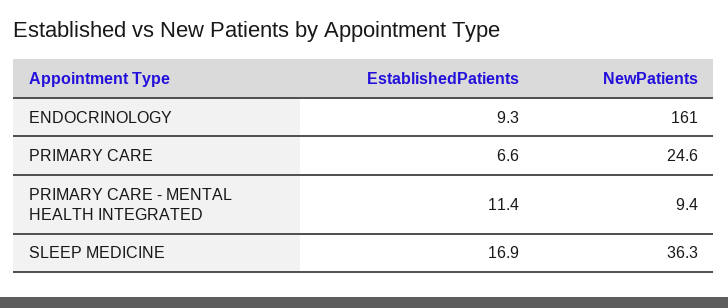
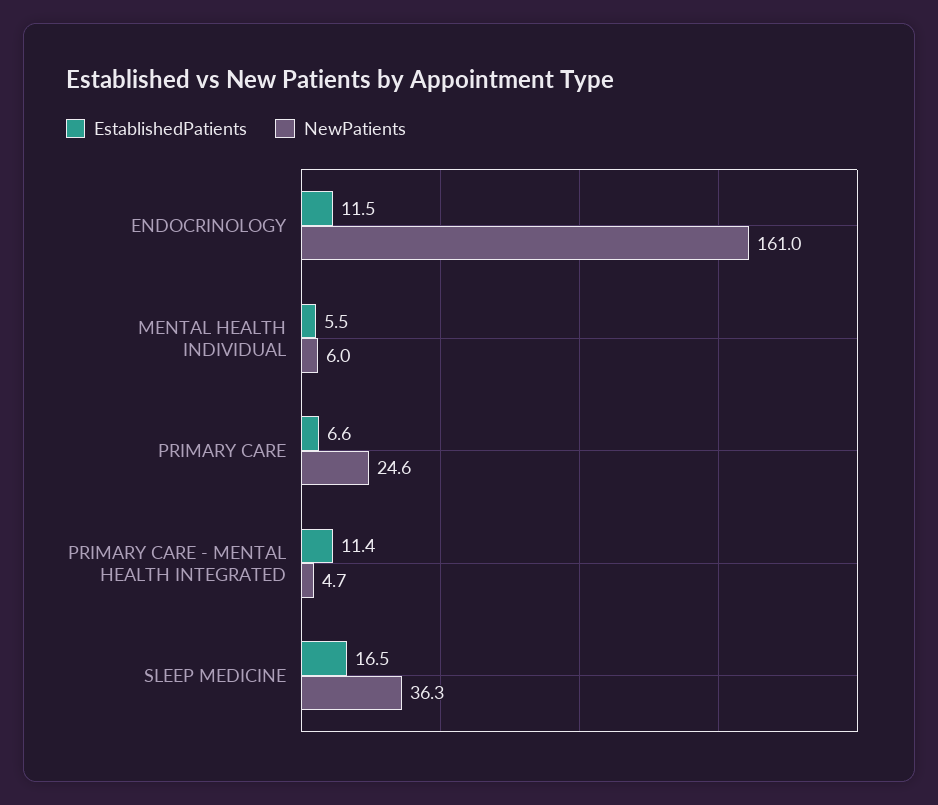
  {
    "EstablishedPatients": {
-     "ENDOCRINOLOGY": 9.3,
+     "ENDOCRINOLOGY": 11.5,
      "PRIMARY CARE": 6.6,
      "PRIMARY CARE - MENTAL HEALTH INTEGRATED": 11.4,
-     "SLEEP MEDICINE": 16.9
+     "SLEEP MEDICINE": 16.5,
+     "MENTAL HEALTH INDIVIDUAL": 5.5
    },
    "NewPatients": {
      "ENDOCRINOLOGY": 161,
      "PRIMARY CARE": 24.6,
-     "PRIMARY CARE - MENTAL HEALTH INTEGRATED": 9.4,
+     "PRIMARY CARE - MENTAL HEALTH INTEGRATED": 4.7,
-     "SLEEP MEDICINE": 36.3
+     "SLEEP MEDICINE": 36.3,
+     "MENTAL HEALTH INDIVIDUAL": 6
    }
  }

